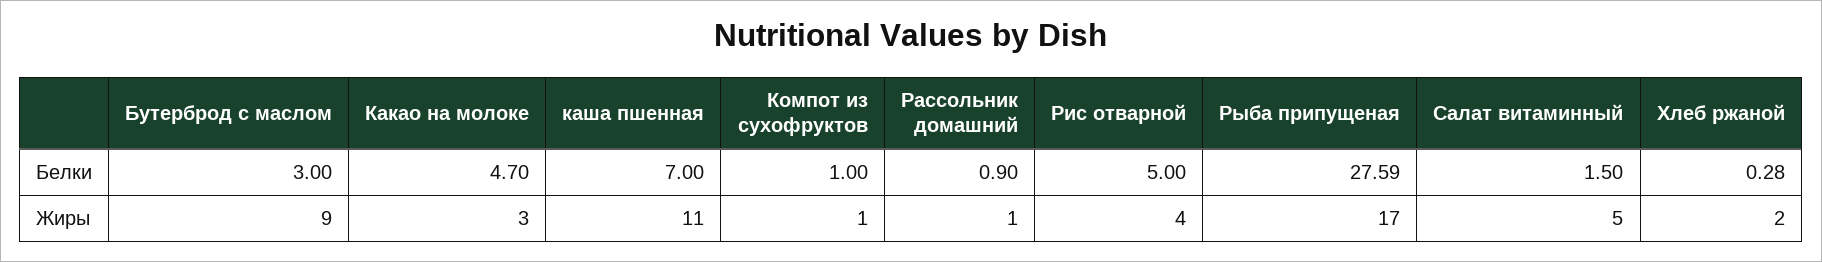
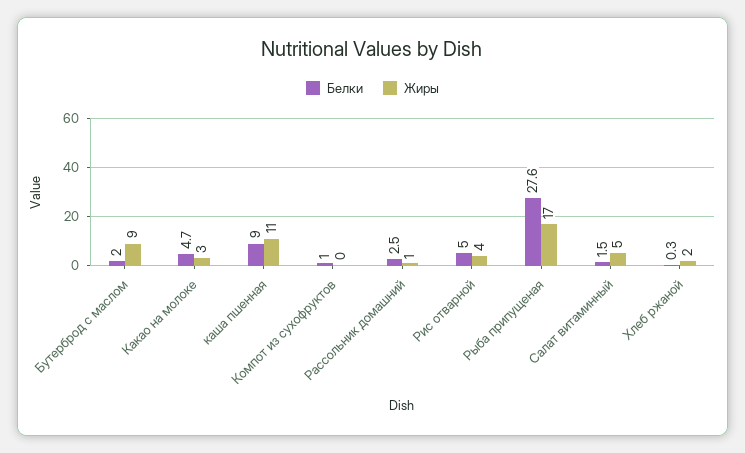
  {
    "Белки": {
-     "Бутерброд с маслом": 3,
+     "Бутерброд с маслом": 2,
      "Какао на молоке": 4.7,
-     "каша пшенная": 7,
+     "каша пшенная": 9,
      "Компот из сухофруктов": 1,
-     "Рассольник домашний": 0.9,
+     "Рассольник домашний": 2.5,
      "Рис отварной": 5,
      "Рыба припущеная": 27.59,
      "Салат витаминный": 1.5,
      "Хлеб ржаной": 0.28
    },
    "Жиры": {
      "Бутерброд с маслом": 9,
      "Какао на молоке": 3,
      "каша пшенная": 11,
-     "Компот из сухофруктов": 1,
+     "Компот из сухофруктов": 0,
      "Рассольник домашний": 1,
      "Рис отварной": 4,
      "Рыба припущеная": 17,
      "Салат витаминный": 5,
      "Хлеб ржаной": 2
    }
  }

